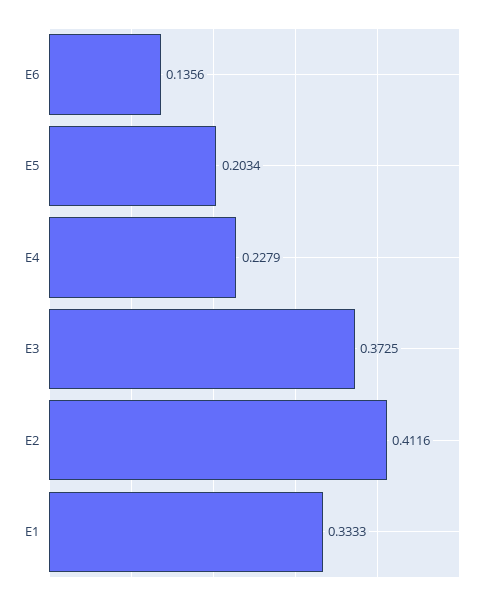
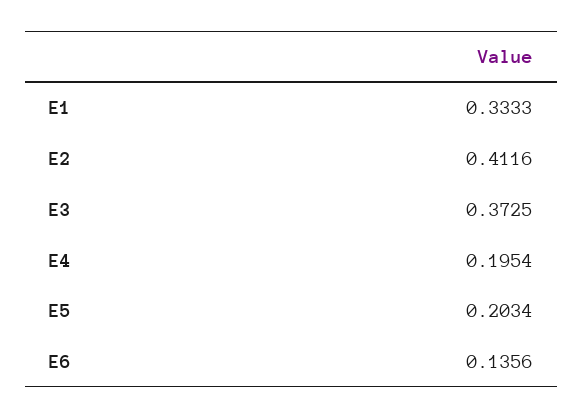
  {
    "E6": 0.1356,
    "E5": 0.2034,
-   "E4": 0.2279,
+   "E4": 0.1954,
    "E3": 0.3725,
    "E2": 0.4116,
    "E1": 0.3333
  }

